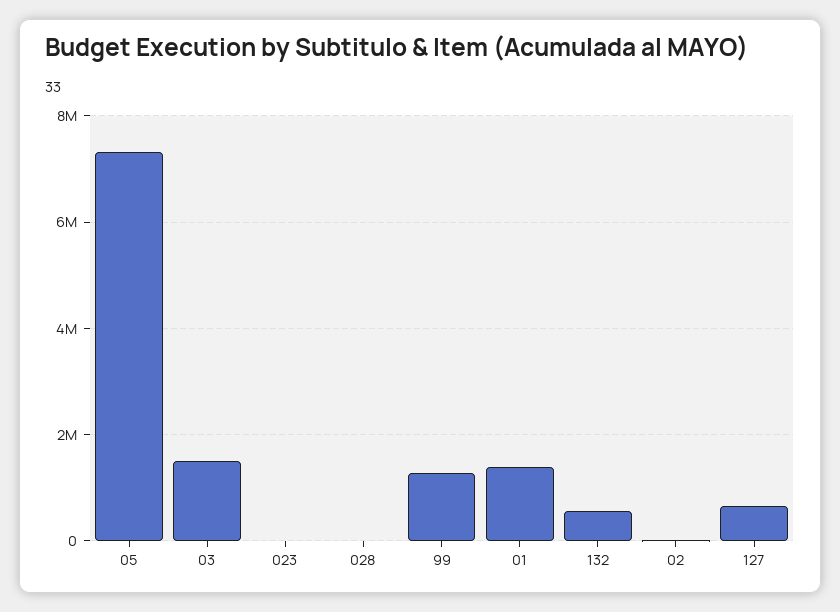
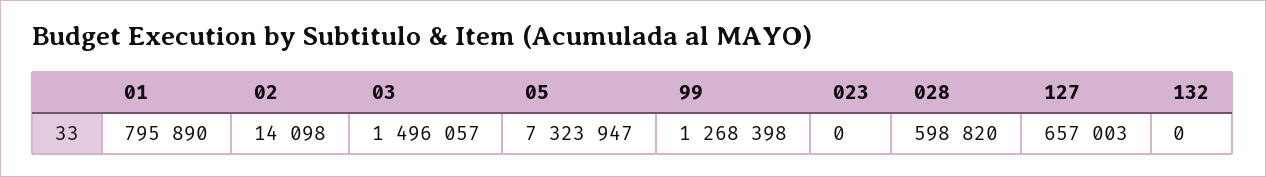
  {
    "05": 7323947,
    "03": 1496057,
    "023": 0,
-   "028": 0,
+   "028": 598820,
    "99": 1268398,
-   "01": 1400000,
+   "01": 795890,
-   "132": 600000,
+   "132": 0,
    "02": 14098,
    "127": 657003
  }

